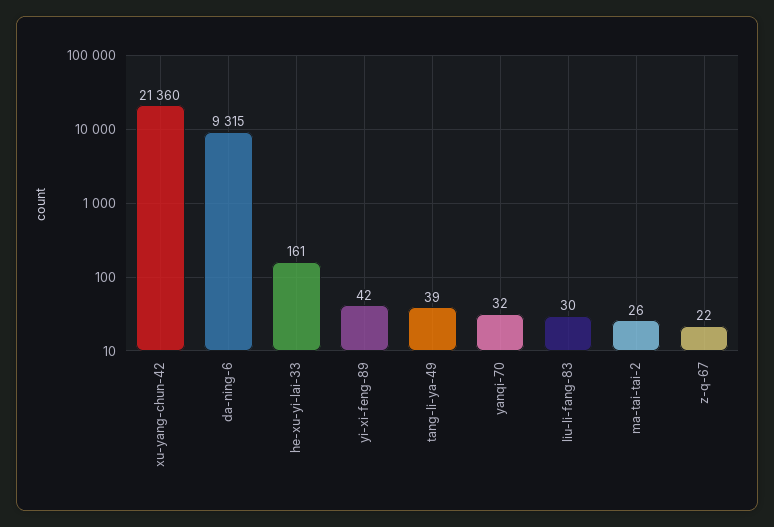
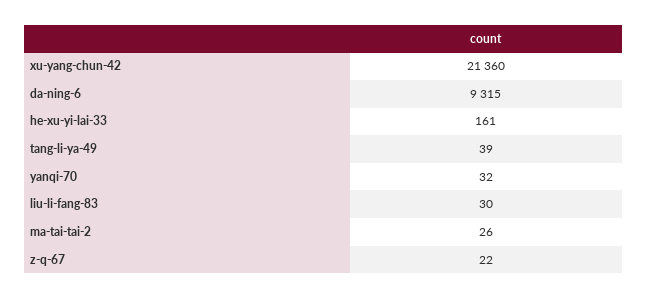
  {
    "xu-yang-chun-42": 21360,
    "da-ning-6": 9315,
    "he-xu-yi-lai-33": 161,
-   "yi-xi-feng-89": 42,
    "tang-li-ya-49": 39,
    "yanqi-70": 32,
    "liu-li-fang-83": 30,
    "ma-tai-tai-2": 26,
    "z-q-67": 22
  }

